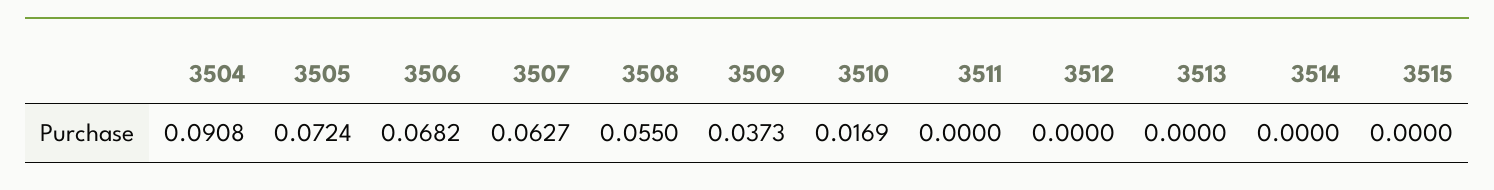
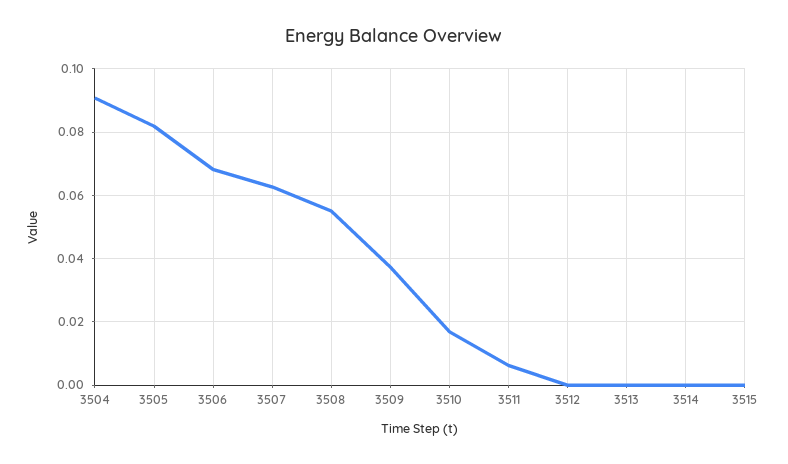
  {
    "3504": 0.0908,
-   "3505": 0.0724,
+   "3505": 0.082,
    "3506": 0.0682,
    "3507": 0.0627,
    "3508": 0.055,
    "3509": 0.0373,
    "3510": 0.0169,
-   "3511": 0,
+   "3511": 0.006,
    "3512": 0,
    "3513": 0,
    "3514": 0,
    "3515": 0
  }

